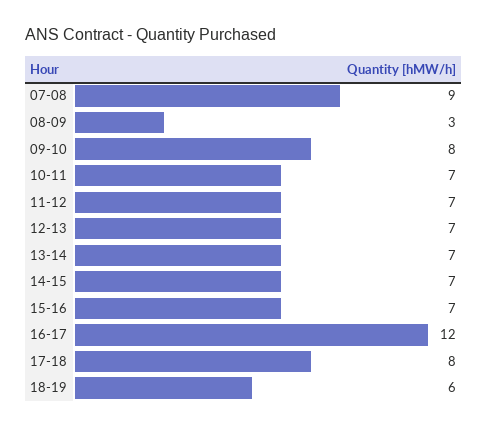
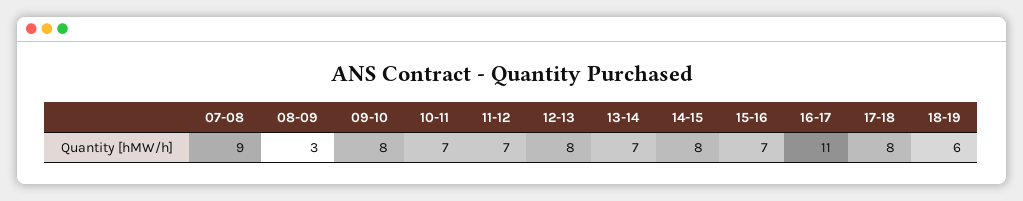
  {
    "07-08": 9,
    "08-09": 3,
    "09-10": 8,
    "10-11": 7,
    "11-12": 7,
-   "12-13": 7,
+   "12-13": 8,
    "13-14": 7,
-   "14-15": 7,
+   "14-15": 8,
    "15-16": 7,
-   "16-17": 12,
+   "16-17": 11,
    "17-18": 8,
    "18-19": 6
  }

